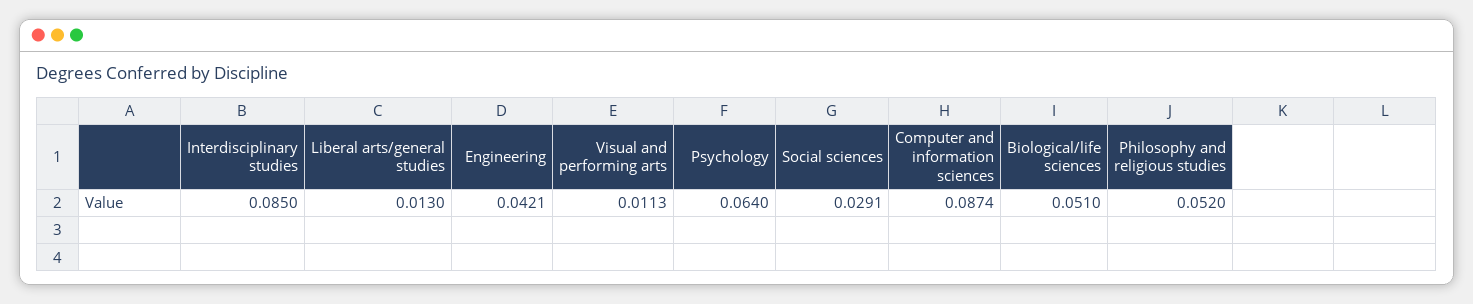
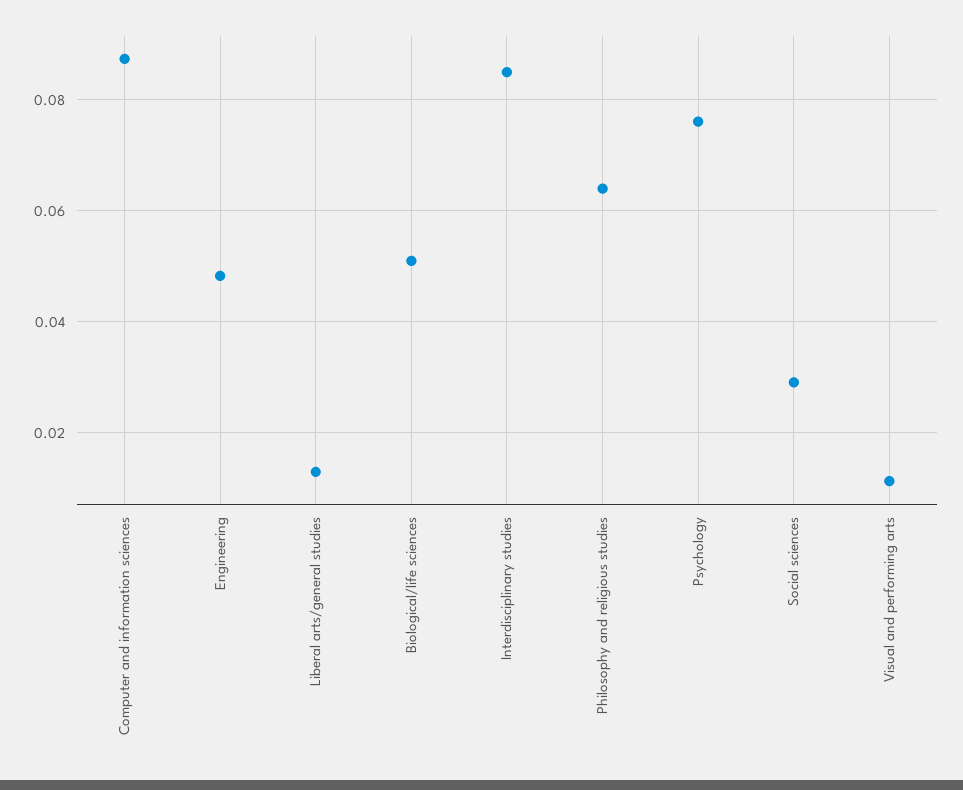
  {
    "Interdisciplinary studies": 0.085,
    "Liberal arts/general studies": 0.013,
-   "Engineering": 0.0421,
+   "Engineering": 0.048,
    "Visual and performing arts": 0.0113,
-   "Psychology": 0.064,
+   "Psychology": 0.076,
    "Social sciences": 0.0291,
    "Computer and information sciences": 0.0874,
    "Biological/life sciences": 0.051,
-   "Philosophy and religious studies": 0.052
+   "Philosophy and religious studies": 0.064
  }

